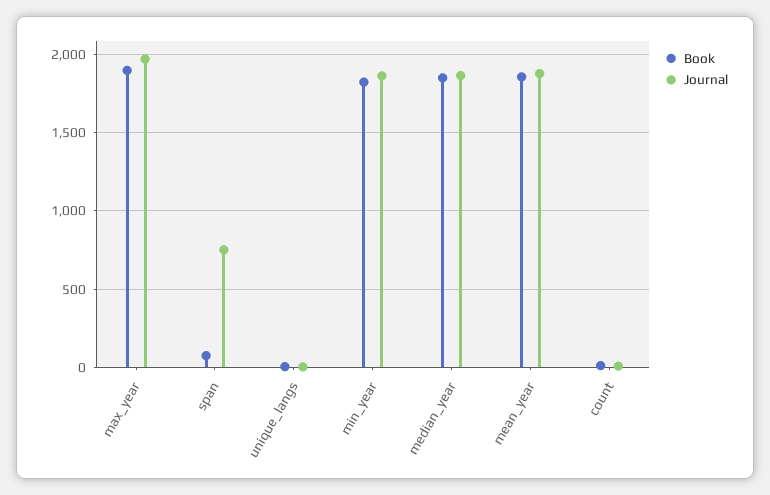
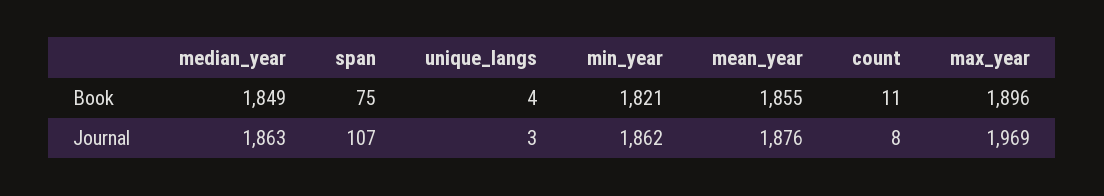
  {
    "Book": {
      "max_year": 1896,
      "span": 75,
      "unique_langs": 4,
      "min_year": 1821,
      "median_year": 1849,
      "mean_year": 1855,
      "count": 11
    },
    "Journal": {
      "max_year": 1969,
-     "span": 750,
+     "span": 107,
      "unique_langs": 3,
      "min_year": 1862,
      "median_year": 1863,
      "mean_year": 1876,
      "count": 8
    }
  }

